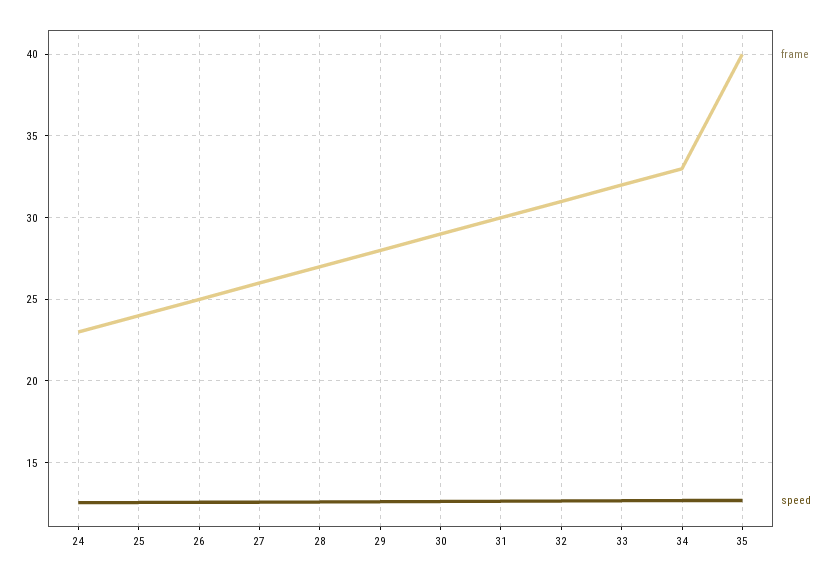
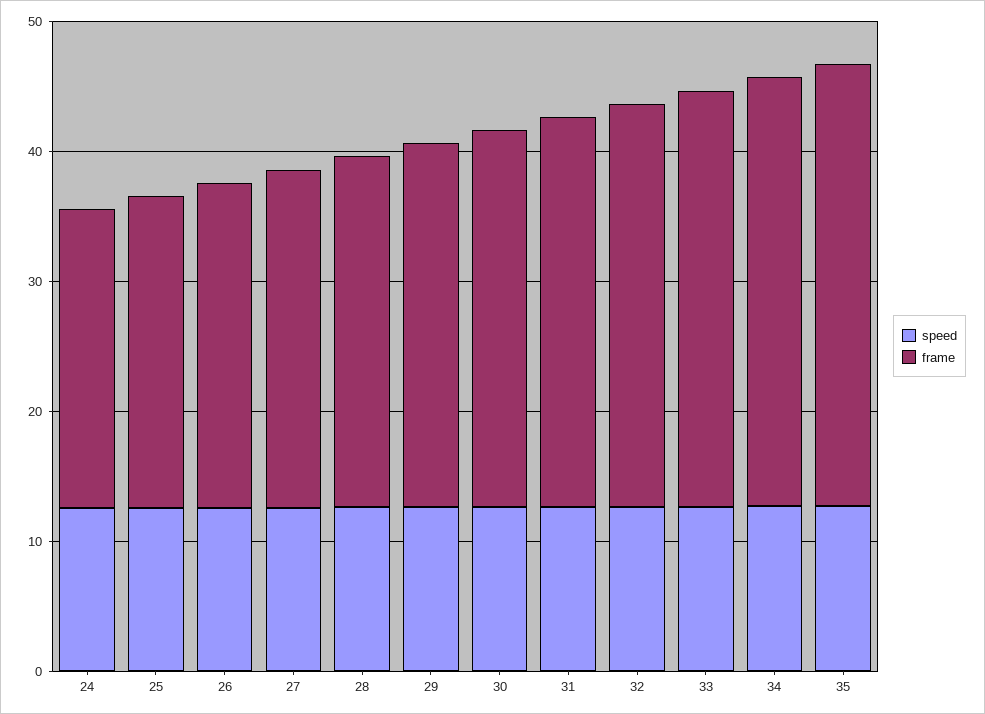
  {
    "frame": {
      "24": 23,
      "25": 24,
      "26": 25,
      "27": 26,
      "28": 27,
      "29": 28,
      "30": 29,
      "31": 30,
      "32": 31,
      "33": 32,
      "34": 33,
-     "35": 40
+     "35": 34
    },
    "speed": {
      "24": 12.5,
      "25": 12.5,
      "26": 12.5,
      "27": 12.5,
      "28": 12.5,
      "29": 12.5,
      "30": 12.5,
      "31": 12.5,
      "32": 12.5,
      "33": 12.5,
      "34": 12.5,
      "35": 12.5
    }
  }

